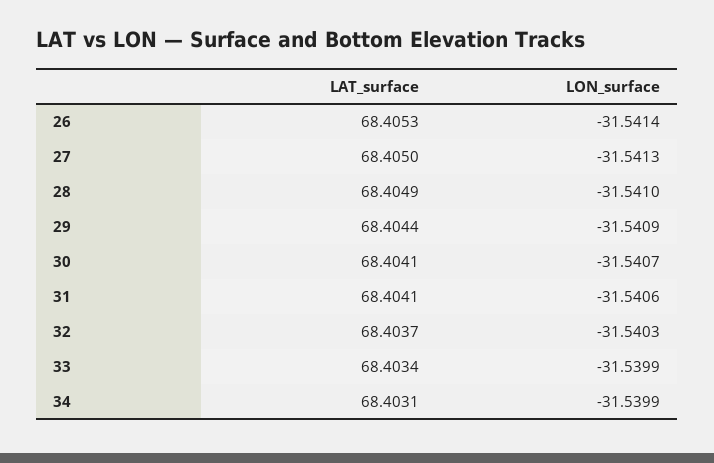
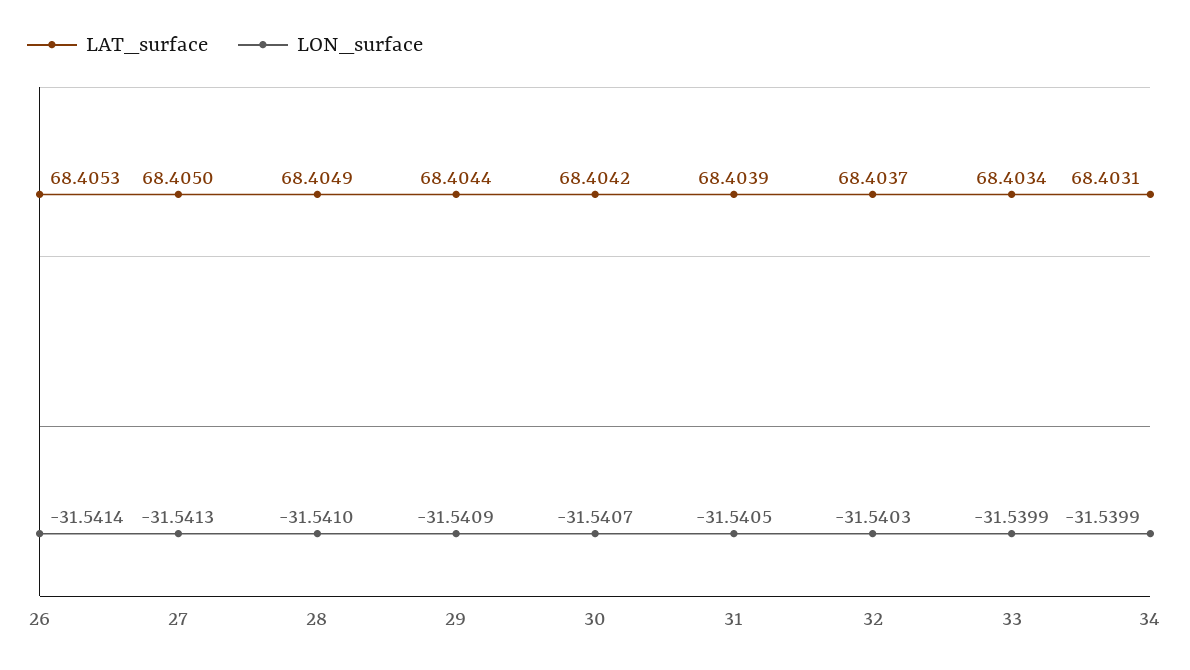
  {
    "LAT_surface": {
      "26": 68.4053,
      "27": 68.405,
      "28": 68.4049,
      "29": 68.4044,
-     "30": 68.4041,
+     "30": 68.4042,
-     "31": 68.4041,
+     "31": 68.4039,
      "32": 68.4037,
      "33": 68.4034,
      "34": 68.4031
    },
    "LON_surface": {
      "26": -31.5414,
      "27": -31.5413,
      "28": -31.541,
      "29": -31.5409,
      "30": -31.5407,
-     "31": -31.5406,
+     "31": -31.5405,
      "32": -31.5403,
      "33": -31.5399,
      "34": -31.5399
    }
  }

